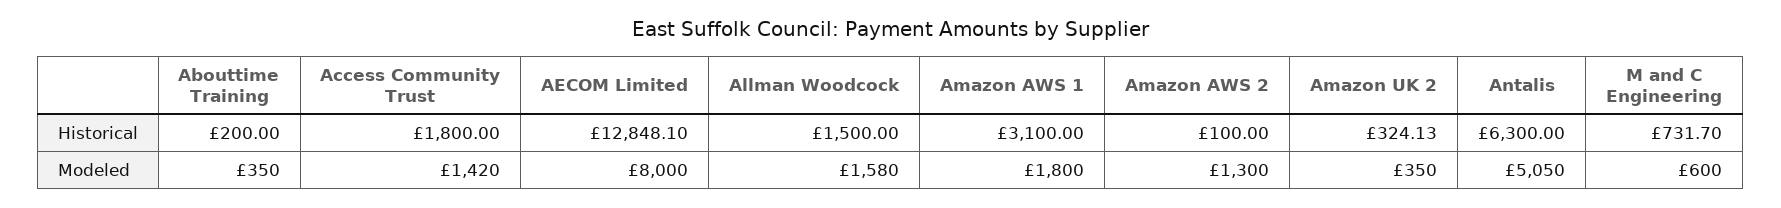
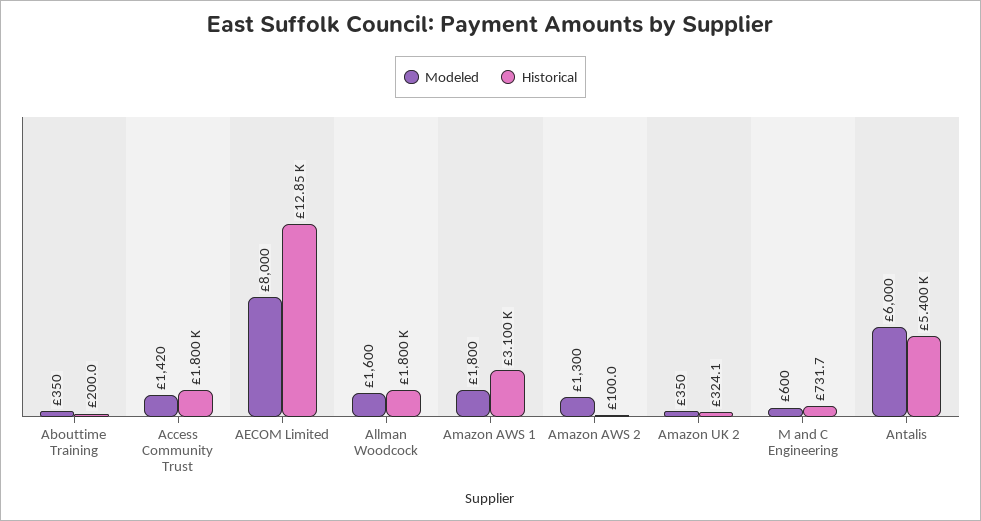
  {
    "Historical": {
      "Abouttime Training": 200,
      "Access Community Trust": 1800,
      "AECOM Limited": 12848.1,
-     "Allman Woodcock": 1500,
+     "Allman Woodcock": 1800,
      "Amazon AWS 1": 3100,
      "Amazon AWS 2": 100,
      "Amazon UK 2": 324.13,
-     "Antalis": 6300,
+     "Antalis": 5400,
      "M and C Engineering": 731.7
    },
    "Modeled": {
      "Abouttime Training": 350,
      "Access Community Trust": 1420,
      "AECOM Limited": 8000,
-     "Allman Woodcock": 1580,
+     "Allman Woodcock": 1600,
      "Amazon AWS 1": 1800,
      "Amazon AWS 2": 1300,
      "Amazon UK 2": 350,
-     "Antalis": 5050,
+     "Antalis": 6000,
      "M and C Engineering": 600
    }
  }

